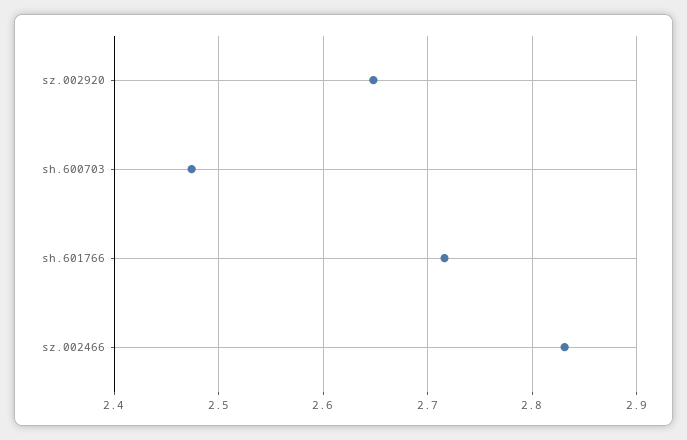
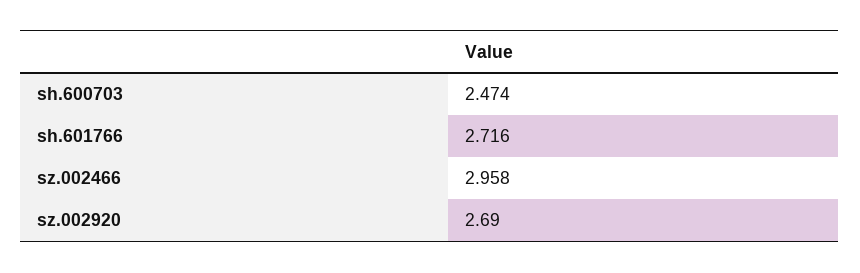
  {
-   "sz.002920": 2.65,
+   "sz.002920": 2.69,
    "sh.600703": 2.474,
    "sh.601766": 2.716,
-   "sz.002466": 2.83
+   "sz.002466": 2.958
  }

